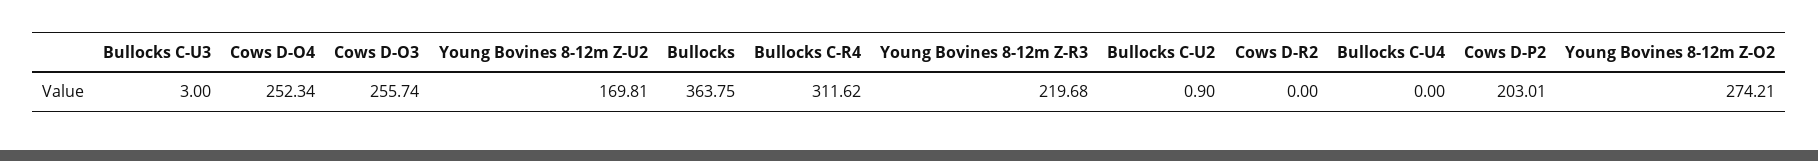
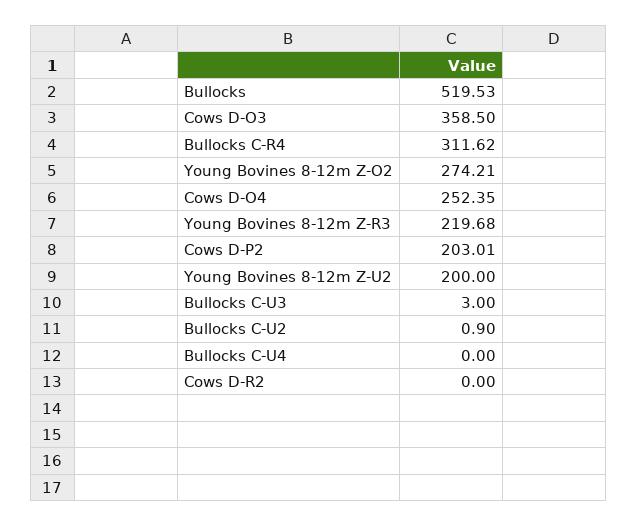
  {
    "Bullocks C-U3": 3,
-   "Cows D-O4": 252.34,
+   "Cows D-O4": 252.35,
-   "Cows D-O3": 255.74,
+   "Cows D-O3": 358.5,
-   "Young Bovines 8-12m Z-U2": 169.81,
+   "Young Bovines 8-12m Z-U2": 200,
-   "Bullocks": 363.75,
+   "Bullocks": 519.53,
    "Bullocks C-R4": 311.62,
    "Young Bovines 8-12m Z-R3": 219.68,
    "Bullocks C-U2": 0.9,
    "Cows D-R2": 0,
    "Bullocks C-U4": 0,
    "Cows D-P2": 203.01,
    "Young Bovines 8-12m Z-O2": 274.21
  }

